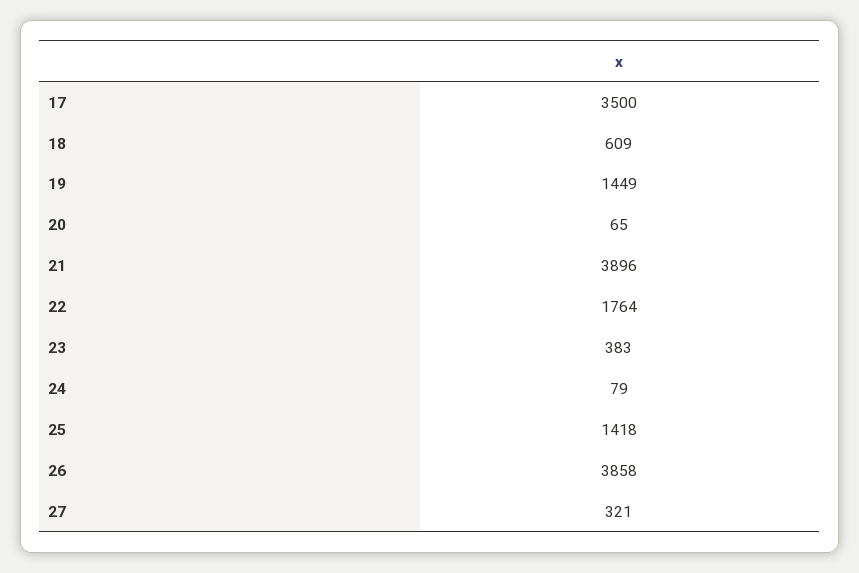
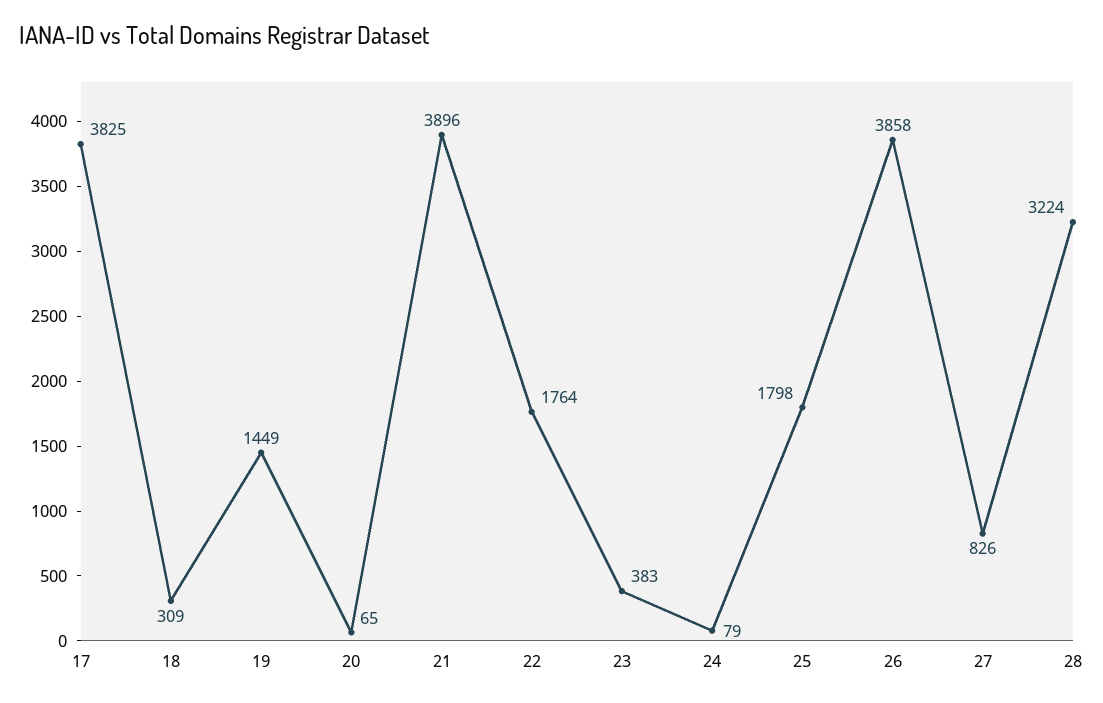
  {
-   "17": 3500,
+   "17": 3825,
-   "18": 609,
+   "18": 309,
    "19": 1449,
    "20": 65,
    "21": 3896,
    "22": 1764,
    "23": 383,
    "24": 79,
-   "25": 1418,
+   "25": 1798,
    "26": 3858,
-   "27": 321
+   "27": 826,
+   "28": 3224
  }

